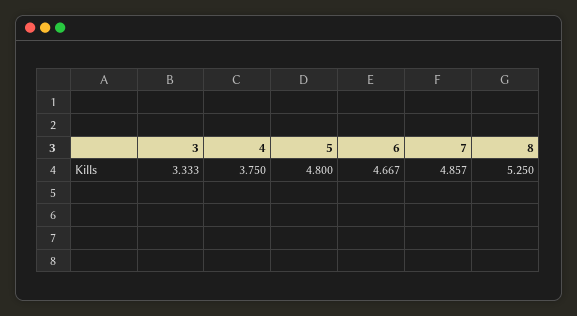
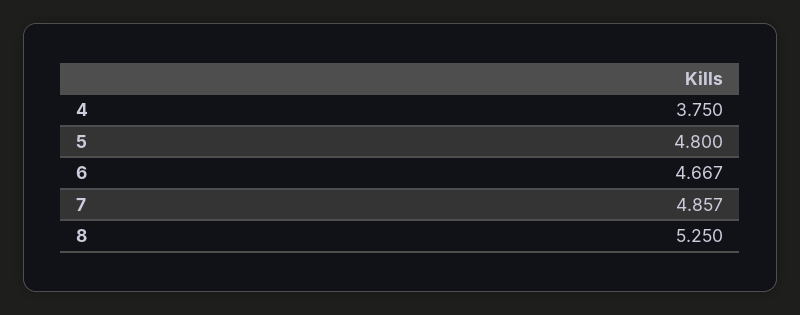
  {
-   "3": 3.333,
    "4": 3.75,
    "5": 4.8,
    "6": 4.667,
    "7": 4.857,
    "8": 5.25
  }

